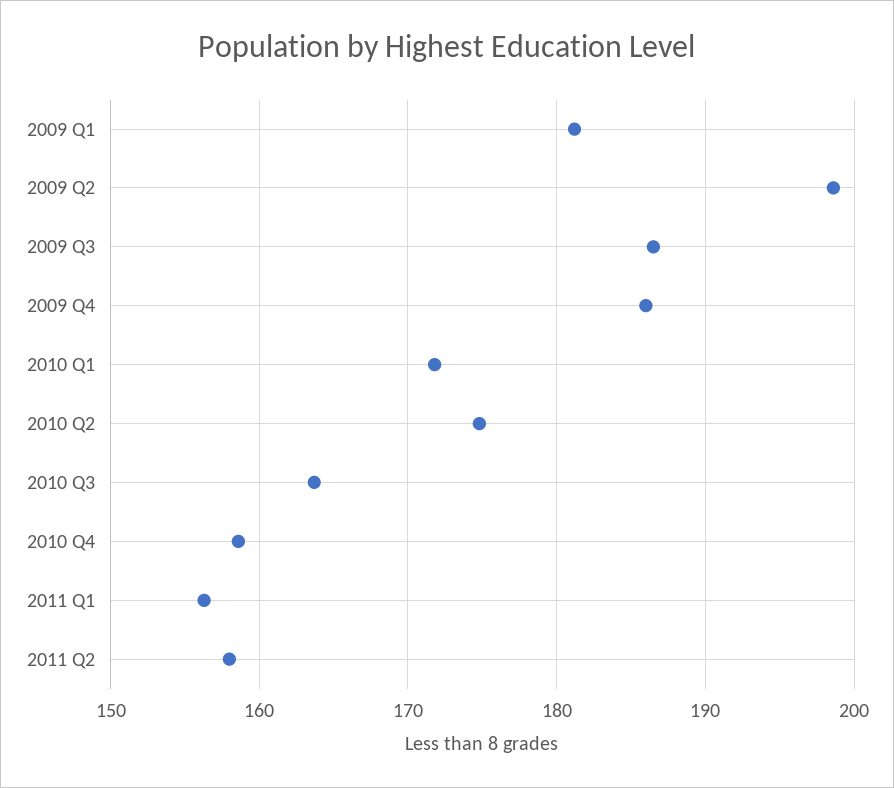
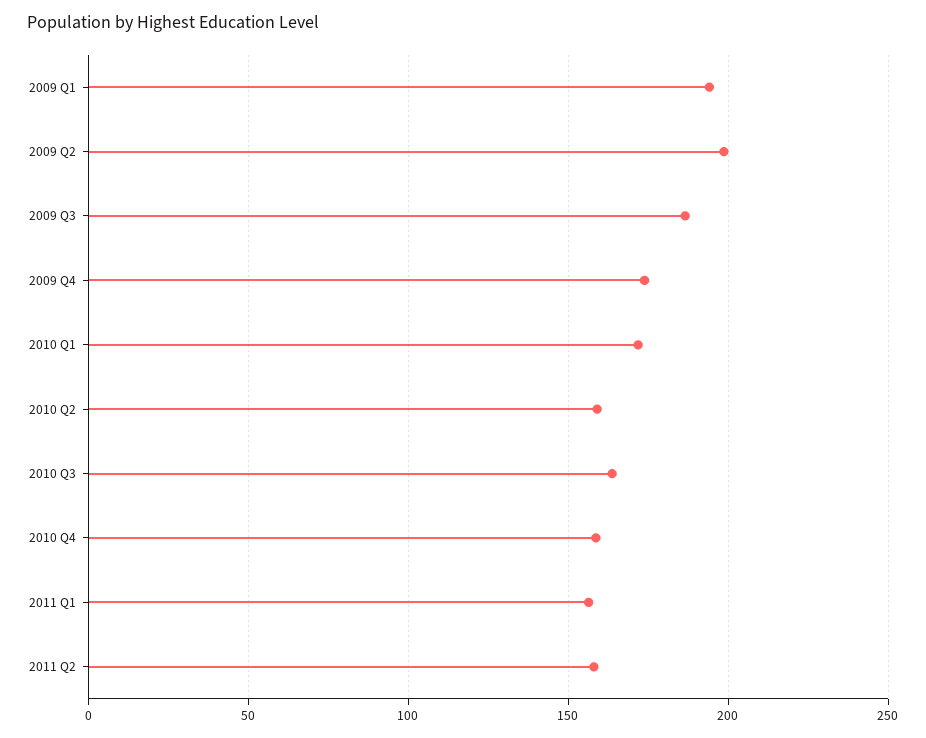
  {
-   "2009 Q1": 181,
+   "2009 Q1": 195,
    "2009 Q2": 199,
    "2009 Q3": 187,
-   "2009 Q4": 186,
+   "2009 Q4": 175,
    "2010 Q1": 172,
-   "2010 Q2": 175,
+   "2010 Q2": 160,
    "2010 Q3": 164,
    "2010 Q4": 159,
    "2011 Q1": 156,
    "2011 Q2": 158
  }

